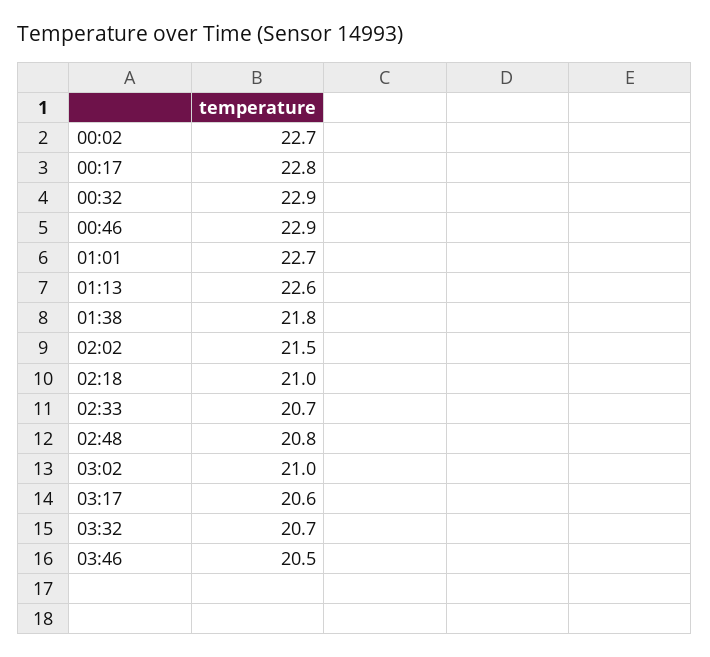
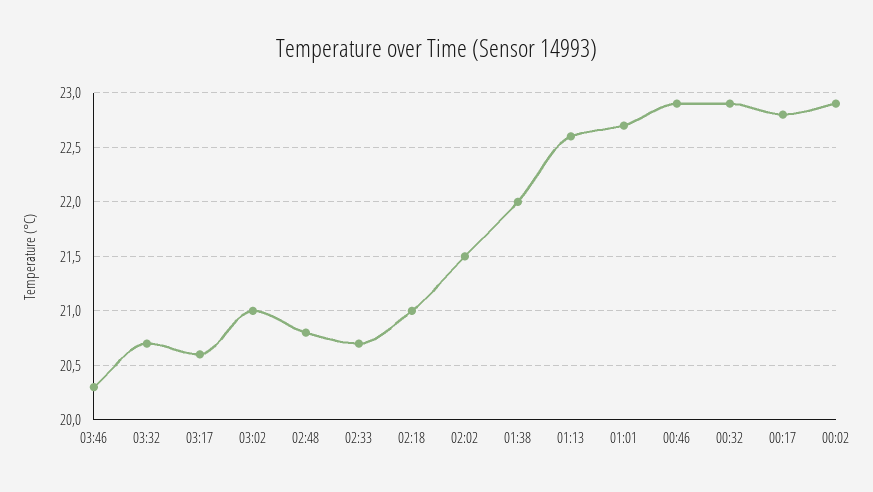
  {
-   "00:02": 22.7,
+   "00:02": 22.9,
    "00:17": 22.8,
    "00:32": 22.9,
    "00:46": 22.9,
    "01:01": 22.7,
    "01:13": 22.6,
-   "01:38": 21.8,
+   "01:38": 22,
    "02:02": 21.5,
    "02:18": 21,
    "02:33": 20.7,
    "02:48": 20.8,
    "03:02": 21,
    "03:17": 20.6,
    "03:32": 20.7,
-   "03:46": 20.5
+   "03:46": 20.3
  }

